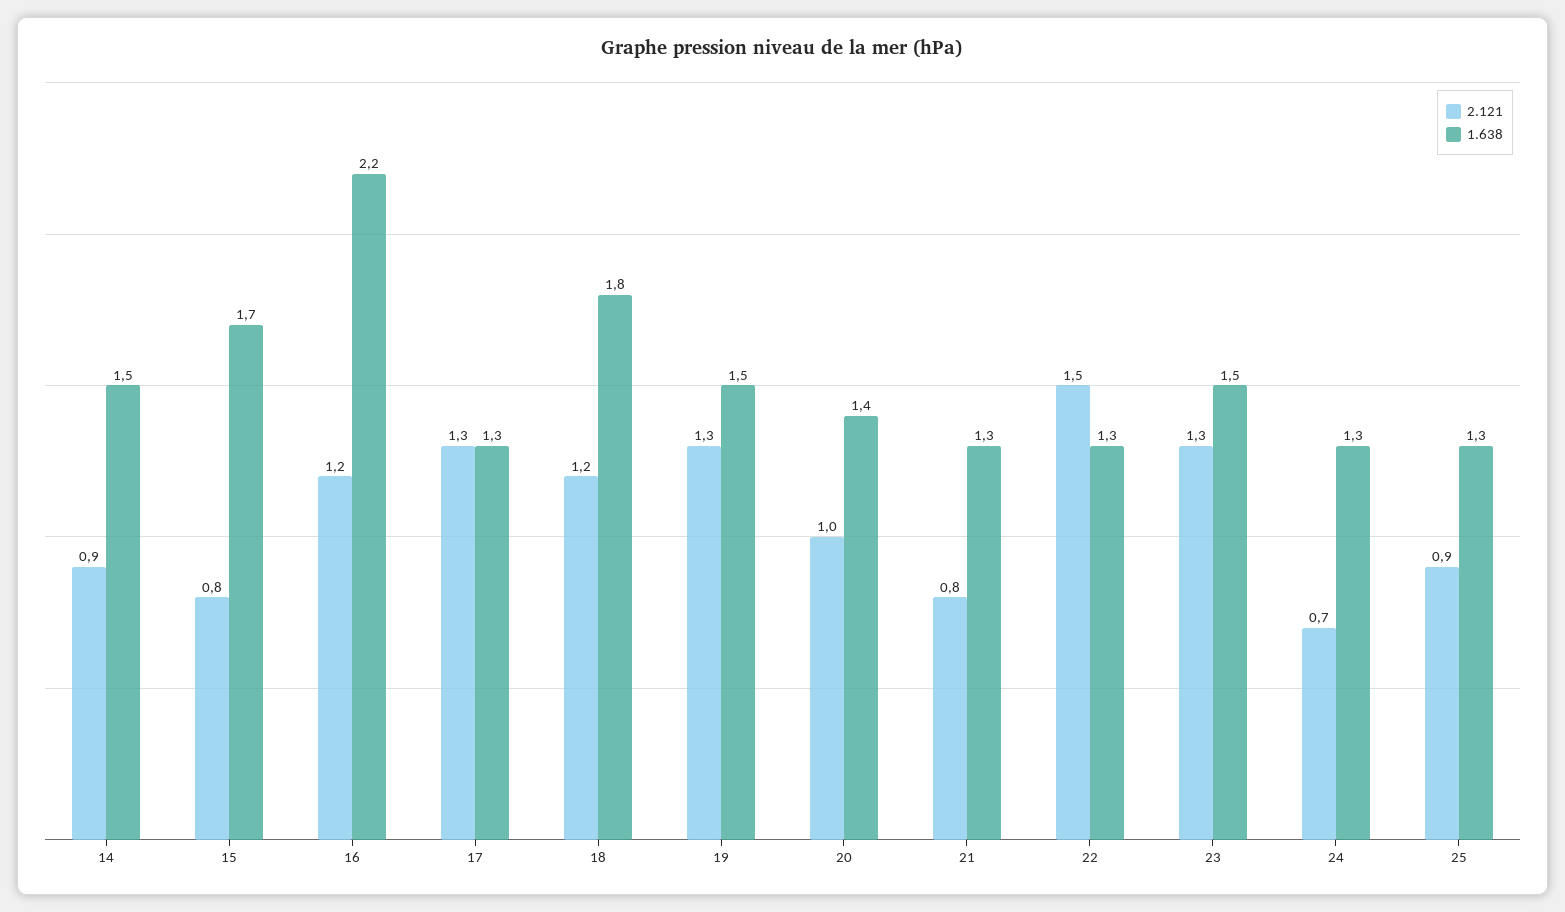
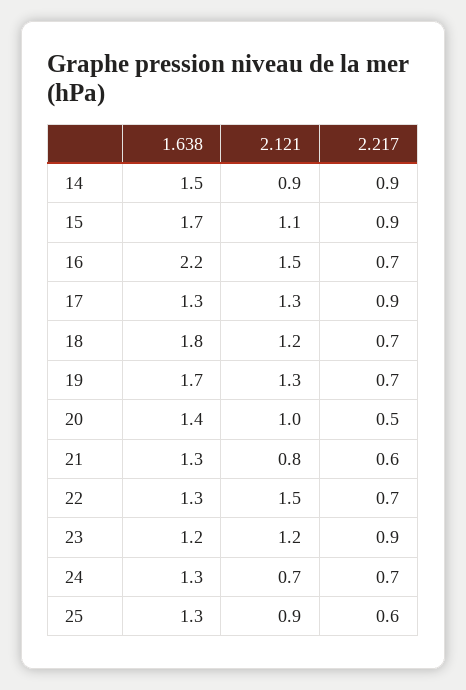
  {
    "2.121": {
      "14": 0.9,
-     "15": 0.8,
+     "15": 1.1,
-     "16": 1.2,
+     "16": 1.5,
      "17": 1.3,
      "18": 1.2,
      "19": 1.3,
      "20": 1,
      "21": 0.8,
      "22": 1.5,
-     "23": 1.3,
+     "23": 1.2,
      "24": 0.7,
      "25": 0.9
    },
    "1.638": {
      "14": 1.5,
      "15": 1.7,
      "16": 2.2,
      "17": 1.3,
      "18": 1.8,
-     "19": 1.5,
+     "19": 1.7,
      "20": 1.4,
      "21": 1.3,
      "22": 1.3,
-     "23": 1.5,
+     "23": 1.2,
      "24": 1.3,
      "25": 1.3
-   }
+   },
+   "2.217": {
+     "14": 0.9,
+     "15": 0.9,
+     "16": 0.7,
+     "17": 0.9,
+     "18": 0.7,
+     "19": 0.7,
+     "20": 0.5,
+     "21": 0.6,
+     "22": 0.7,
+     "23": 0.9,
+     "24": 0.7,
+     "25": 0.6
+   }
  }

